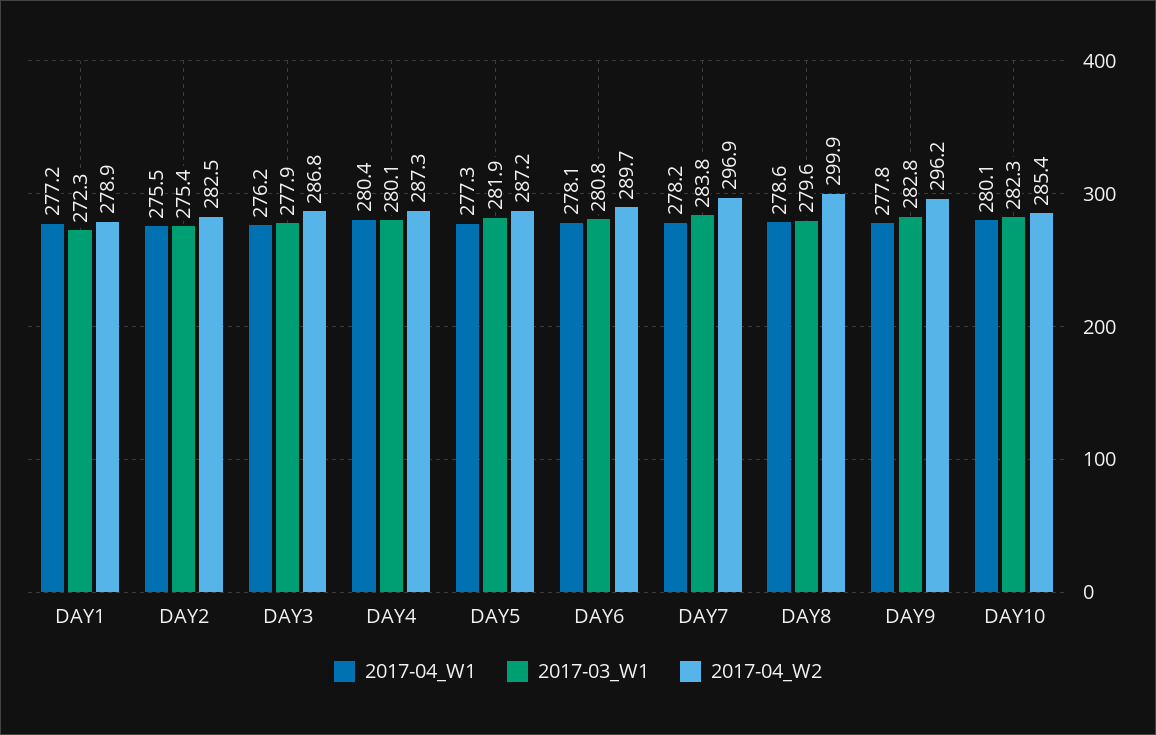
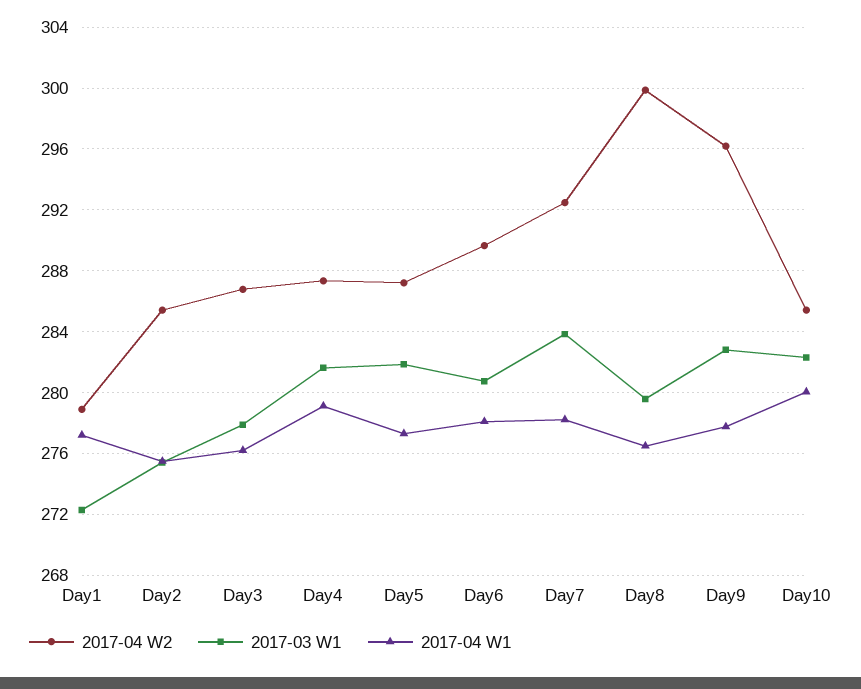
  {
    "2017-04_W1": {
      "DAY1": 277.2,
      "DAY2": 275.5,
      "DAY3": 276.2,
-     "DAY4": 280.4,
+     "DAY4": 279,
      "DAY5": 277.3,
      "DAY6": 278.1,
      "DAY7": 278.2,
-     "DAY8": 278.6,
+     "DAY8": 276.5,
      "DAY9": 277.8,
      "DAY10": 280.1
    },
    "2017-03_W1": {
      "DAY1": 272.3,
      "DAY2": 275.4,
      "DAY3": 277.9,
-     "DAY4": 280.1,
+     "DAY4": 281.5,
      "DAY5": 281.9,
      "DAY6": 280.8,
      "DAY7": 283.8,
      "DAY8": 279.6,
      "DAY9": 282.8,
      "DAY10": 282.3
    },
    "2017-04_W2": {
      "DAY1": 278.9,
-     "DAY2": 282.5,
+     "DAY2": 285.5,
      "DAY3": 286.8,
      "DAY4": 287.3,
      "DAY5": 287.2,
      "DAY6": 289.7,
-     "DAY7": 296.9,
+     "DAY7": 292.5,
      "DAY8": 299.9,
      "DAY9": 296.2,
      "DAY10": 285.4
    }
  }

